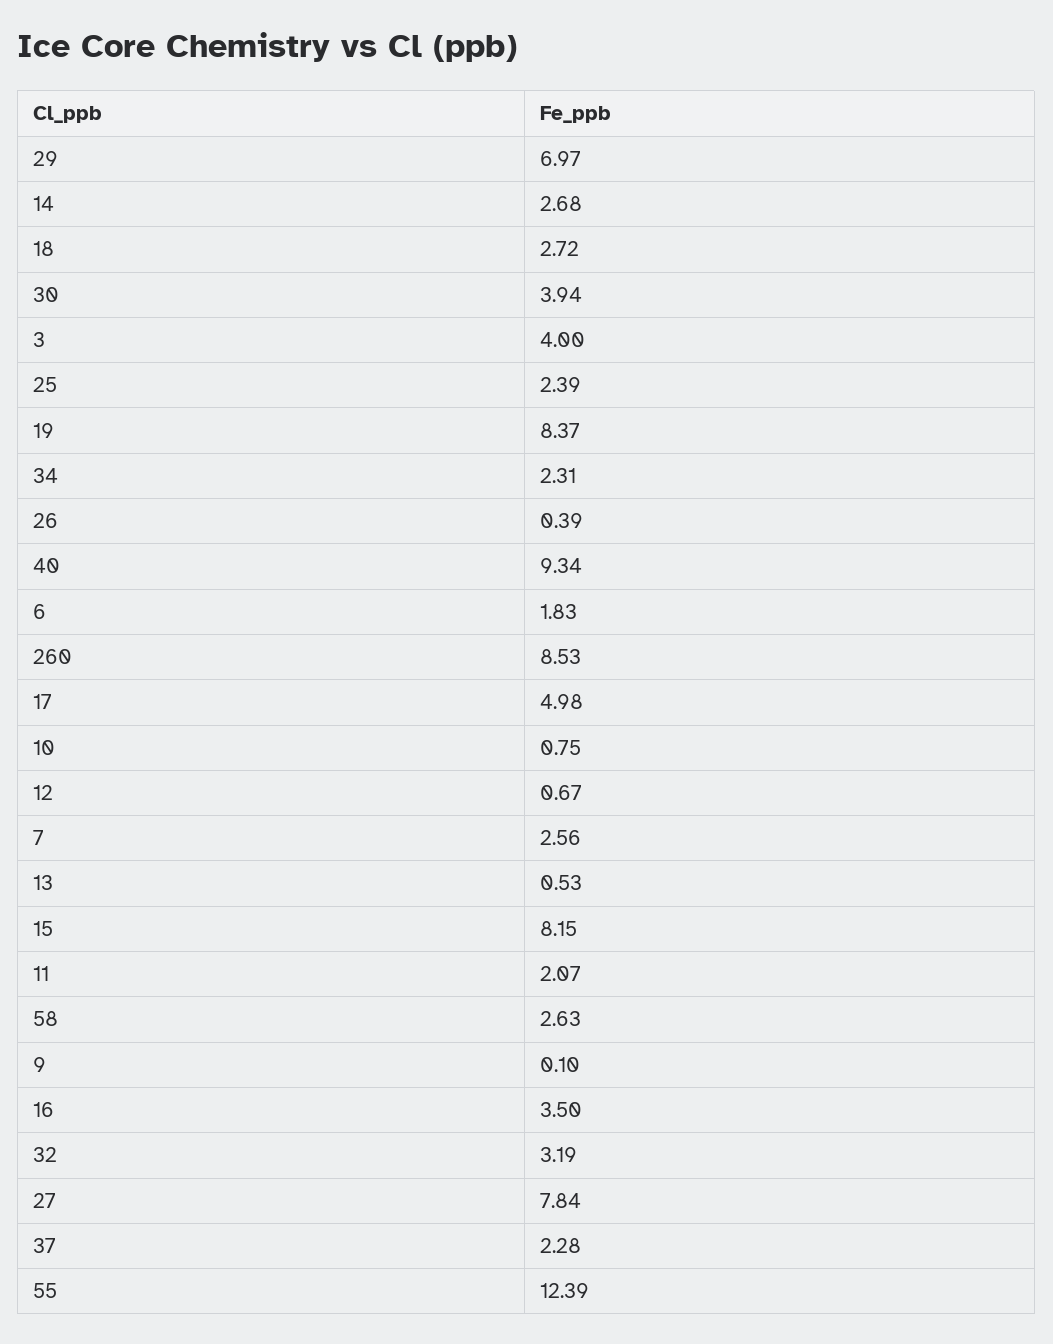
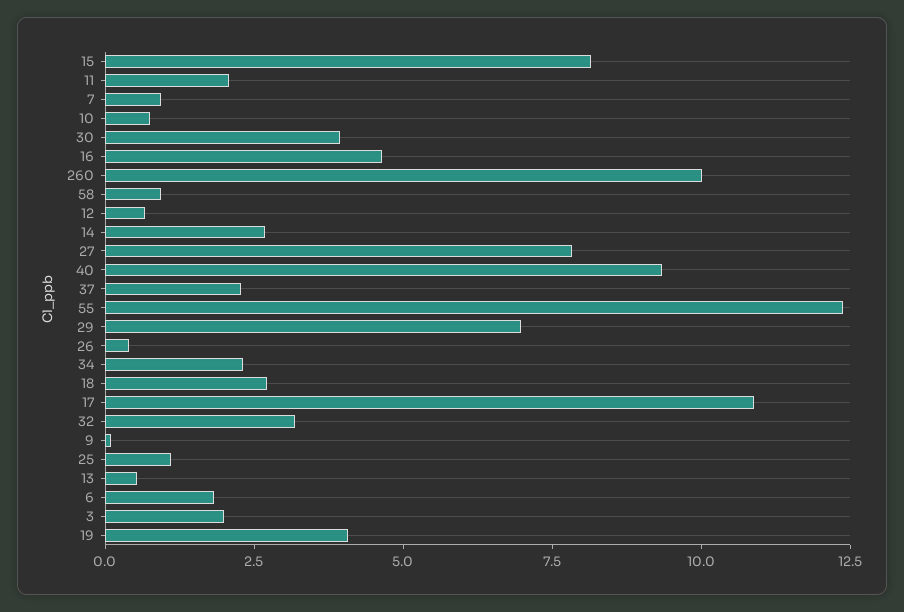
  {
    "29": 6.97,
    "14": 2.68,
    "18": 2.72,
    "30": 3.94,
-   "3": 4,
+   "3": 2,
-   "25": 2.39,
+   "25": 1,
-   "19": 8.37,
+   "19": 4,
    "34": 2.31,
    "26": 0.39,
    "40": 9.34,
    "6": 1.83,
-   "260": 8.53,
+   "260": 10,
-   "17": 4.98,
+   "17": 11,
    "10": 0.75,
    "12": 0.67,
-   "7": 2.56,
+   "7": 1,
    "13": 0.53,
    "15": 8.15,
    "11": 2.07,
-   "58": 2.63,
+   "58": 1,
    "9": 0.1,
-   "16": 3.5,
+   "16": 4.5,
    "32": 3.19,
    "27": 7.84,
    "37": 2.28,
    "55": 12.39
  }

